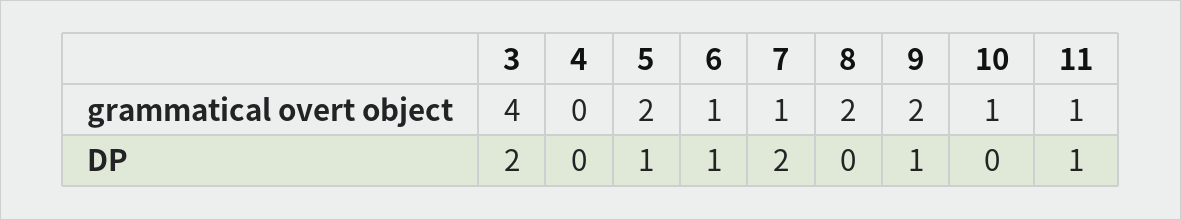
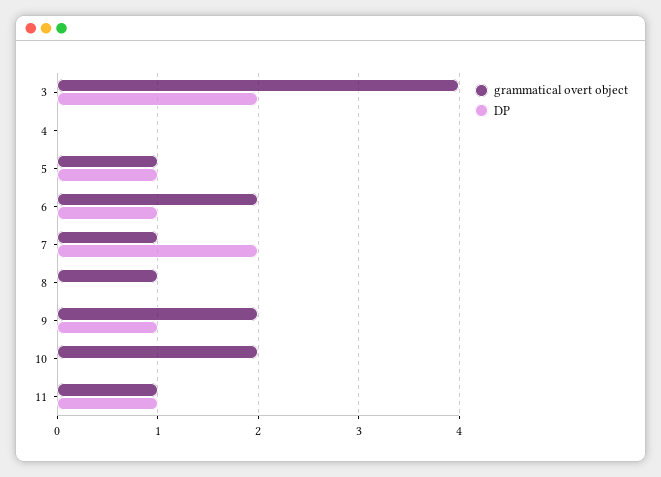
  {
    "grammatical overt object": {
      "3": 4,
      "4": 0,
-     "5": 2,
+     "5": 1,
-     "6": 1,
+     "6": 2,
      "7": 1,
-     "8": 2,
+     "8": 1,
      "9": 2,
-     "10": 1,
+     "10": 2,
      "11": 1
    },
    "DP": {
      "3": 2,
      "4": 0,
      "5": 1,
      "6": 1,
      "7": 2,
      "8": 0,
      "9": 1,
      "10": 0,
      "11": 1
    }
  }

